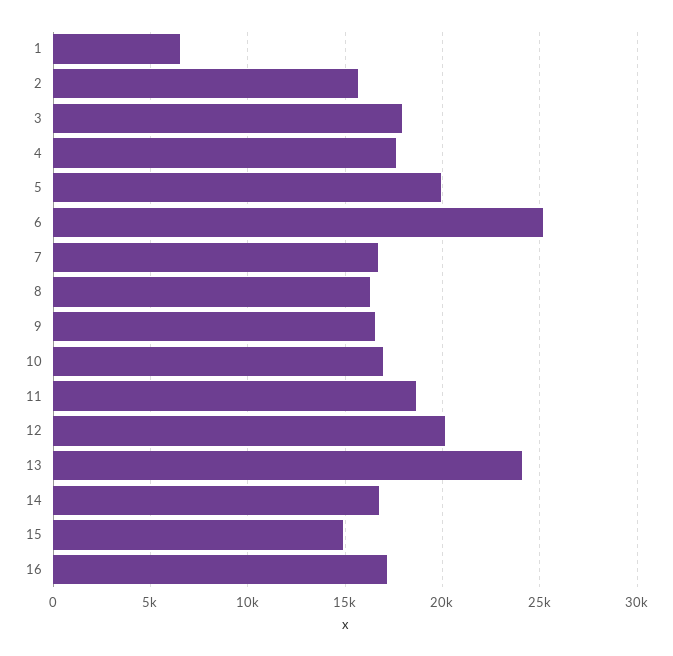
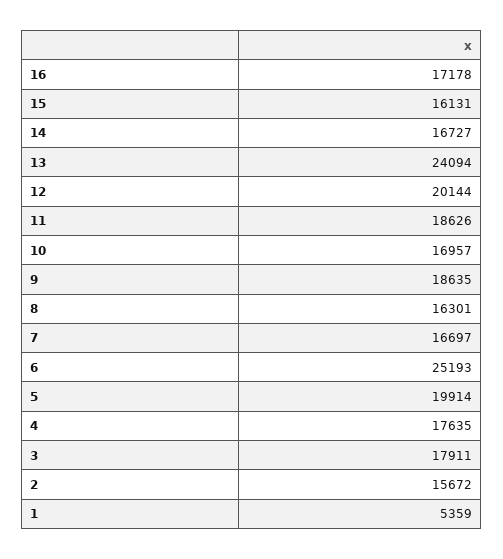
  {
-   "1": 6500,
+   "1": 5359,
    "2": 15672,
    "3": 17911,
    "4": 17635,
    "5": 19914,
    "6": 25193,
    "7": 16697,
    "8": 16301,
-   "9": 16500,
+   "9": 18635,
    "10": 16957,
    "11": 18626,
    "12": 20144,
    "13": 24094,
    "14": 16727,
-   "15": 15000,
+   "15": 16131,
    "16": 17178
  }

